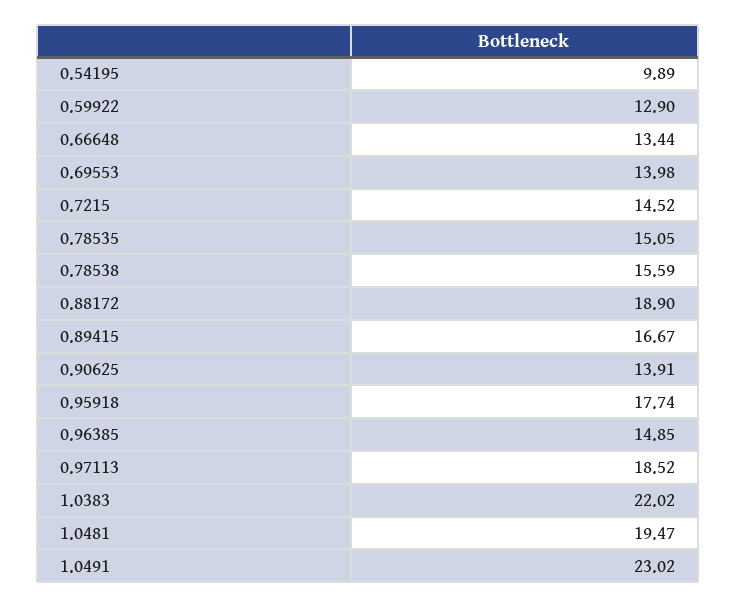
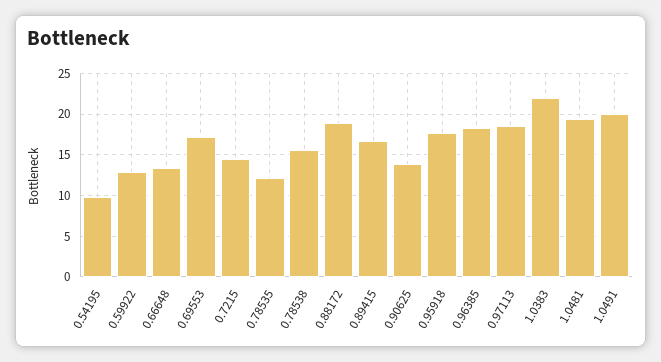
  {
    "0.54195": 9.89,
    "0.59922": 12.9,
    "0.66648": 13.44,
-   "0.69553": 13.98,
+   "0.69553": 17,
    "0.7215": 14.52,
-   "0.78535": 15.05,
+   "0.78535": 12,
    "0.78538": 15.59,
    "0.88172": 18.9,
    "0.89415": 16.67,
    "0.90625": 13.91,
    "0.95918": 17.74,
-   "0.96385": 14.85,
+   "0.96385": 18,
    "0.97113": 18.52,
    "1.0383": 22.02,
    "1.0481": 19.47,
-   "1.0491": 23.02
+   "1.0491": 20
  }

